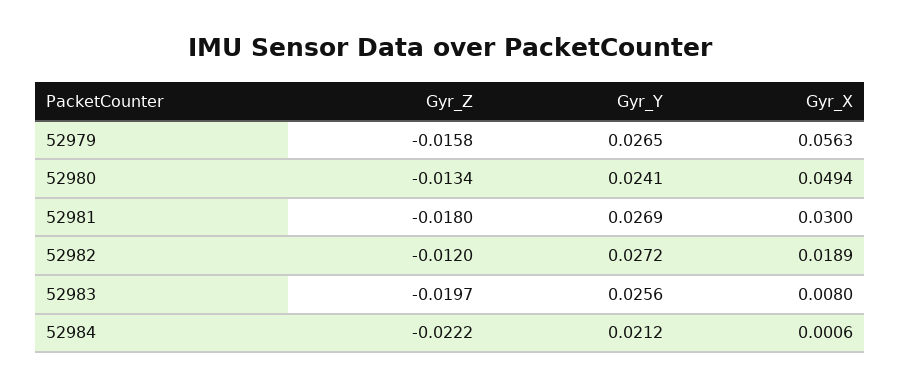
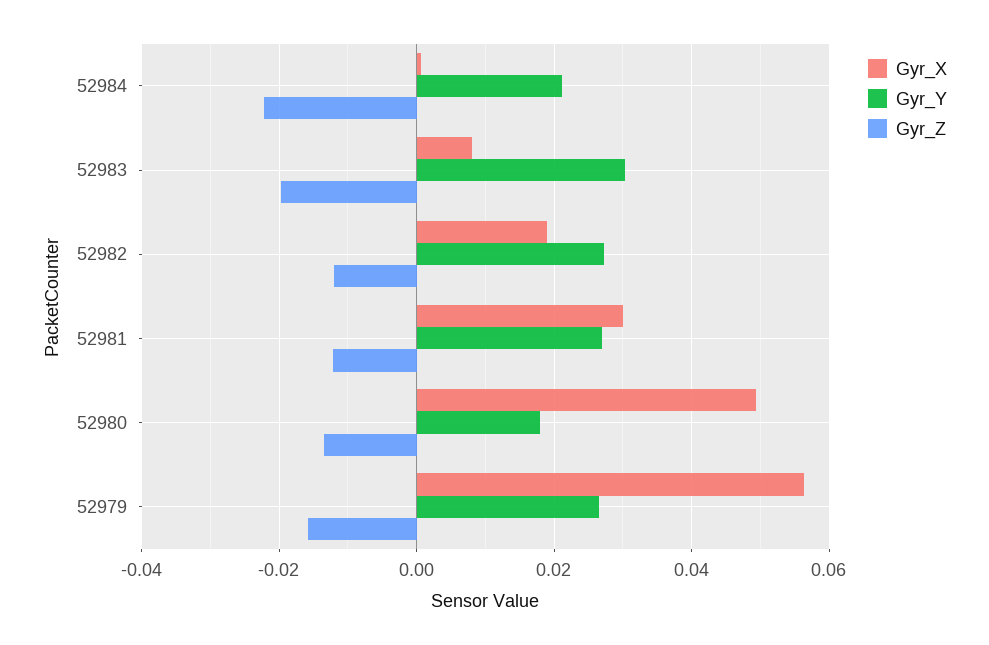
  {
    "Gyr_Z": {
      "52979": -0.0158,
      "52980": -0.0134,
-     "52981": -0.018,
+     "52981": -0.012,
      "52982": -0.012,
      "52983": -0.0197,
      "52984": -0.0222
    },
    "Gyr_Y": {
      "52979": 0.0265,
-     "52980": 0.0241,
+     "52980": 0.018,
      "52981": 0.0269,
      "52982": 0.0272,
-     "52983": 0.0256,
+     "52983": 0.03,
      "52984": 0.0212
    },
    "Gyr_X": {
      "52979": 0.0563,
      "52980": 0.0494,
      "52981": 0.03,
      "52982": 0.0189,
      "52983": 0.008,
      "52984": 0.0006
    }
  }

